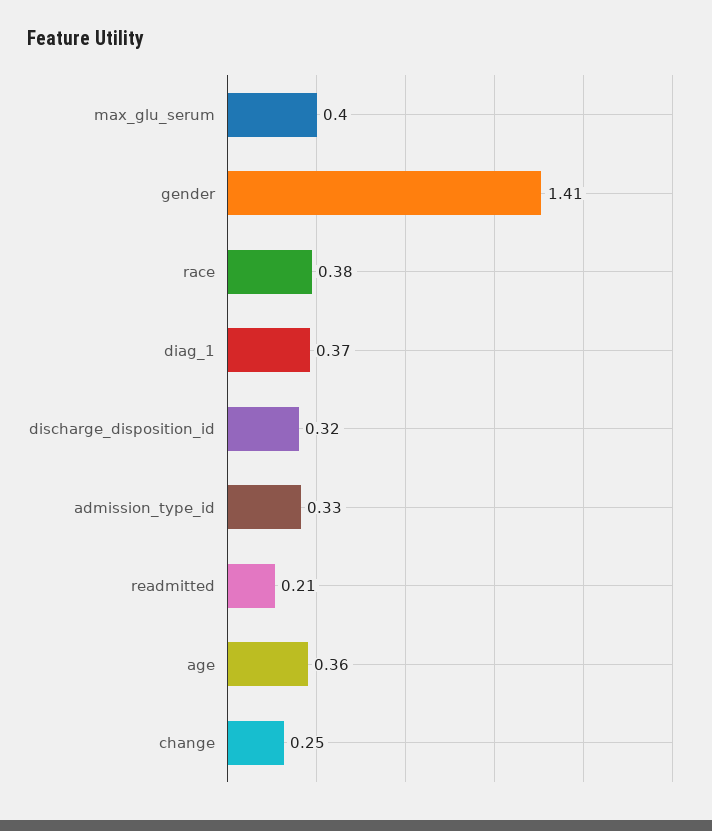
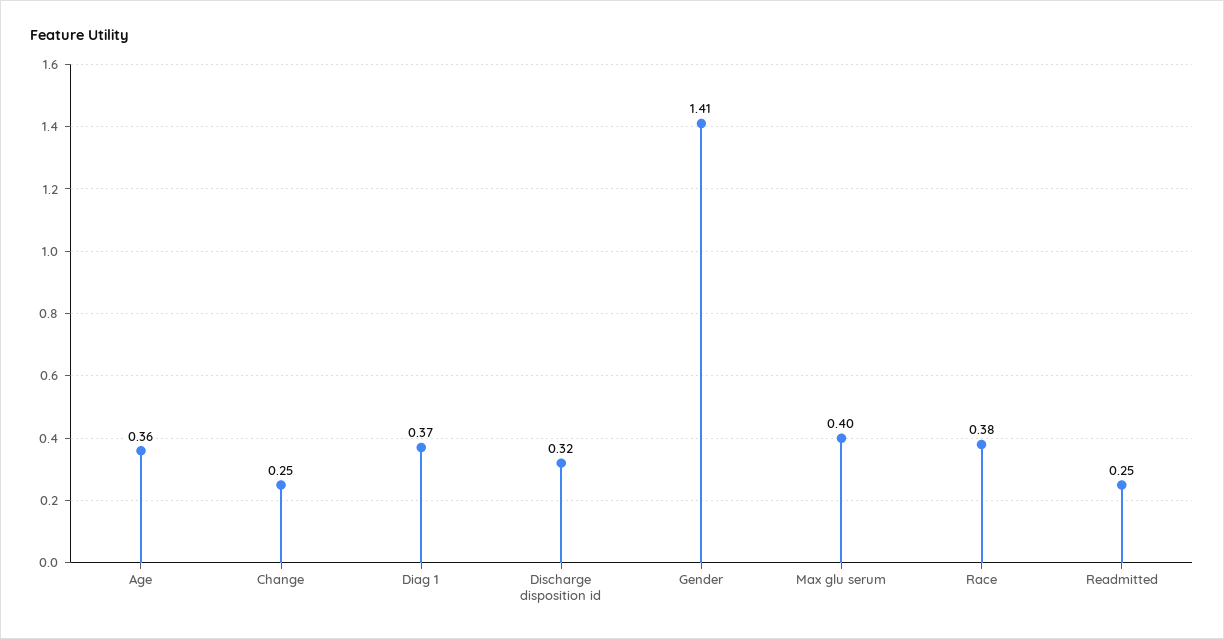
  {
    "max_glu_serum": 0.4,
    "gender": 1.41,
    "race": 0.38,
    "diag_1": 0.37,
    "discharge_disposition_id": 0.32,
-   "admission_type_id": 0.33,
-   "readmitted": 0.21,
+   "readmitted": 0.25,
    "age": 0.36,
    "change": 0.25
  }

